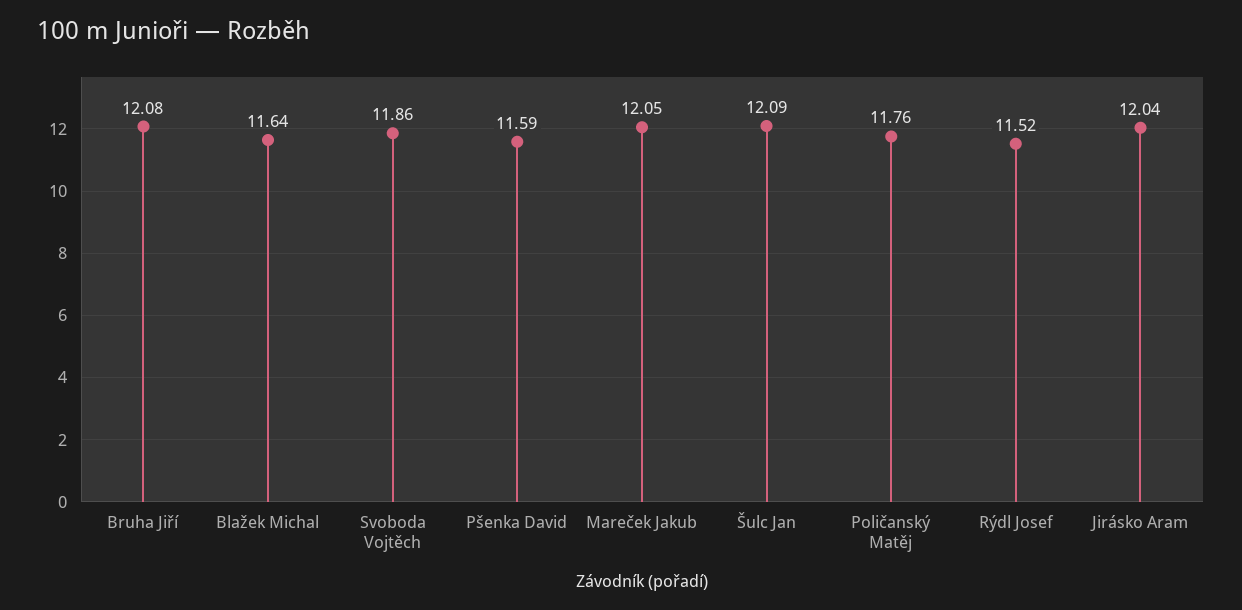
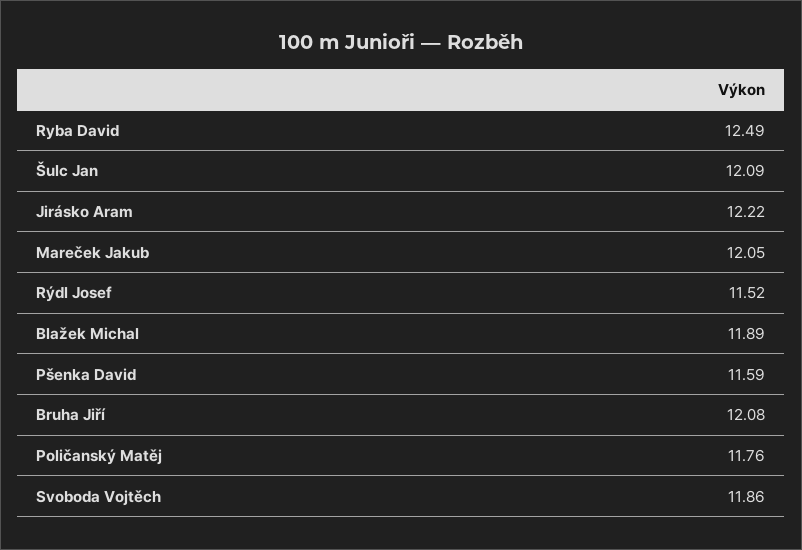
  {
    "Bruha Jiří": 12.08,
-   "Blažek Michal": 11.64,
+   "Blažek Michal": 11.89,
    "Svoboda Vojtěch": 11.86,
    "Pšenka David": 11.59,
    "Mareček Jakub": 12.05,
    "Šulc Jan": 12.09,
    "Poličanský Matěj": 11.76,
    "Rýdl Josef": 11.52,
-   "Jirásko Aram": 12.04
+   "Jirásko Aram": 12.22,
+   "Ryba David": 12.49
  }

